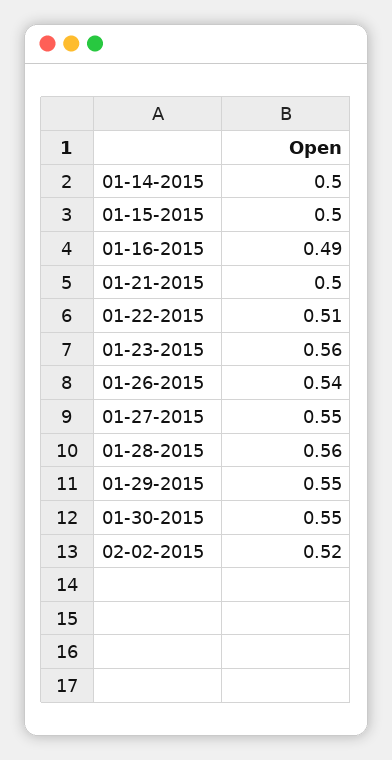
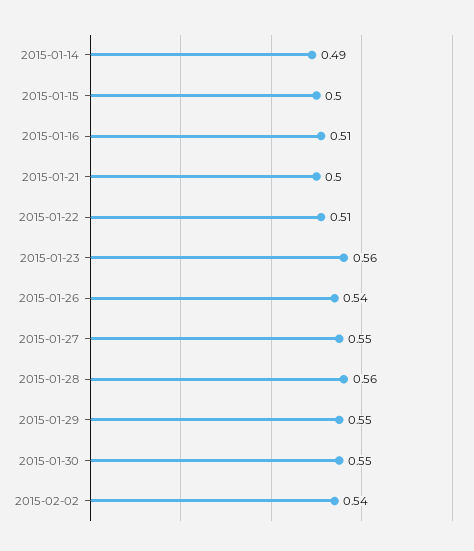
  {
-   "01-14-2015": 0.5,
+   "01-14-2015": 0.49,
    "01-15-2015": 0.5,
-   "01-16-2015": 0.49,
+   "01-16-2015": 0.51,
    "01-21-2015": 0.5,
    "01-22-2015": 0.51,
    "01-23-2015": 0.56,
    "01-26-2015": 0.54,
    "01-27-2015": 0.55,
    "01-28-2015": 0.56,
    "01-29-2015": 0.55,
    "01-30-2015": 0.55,
-   "02-02-2015": 0.52
+   "02-02-2015": 0.54
  }

